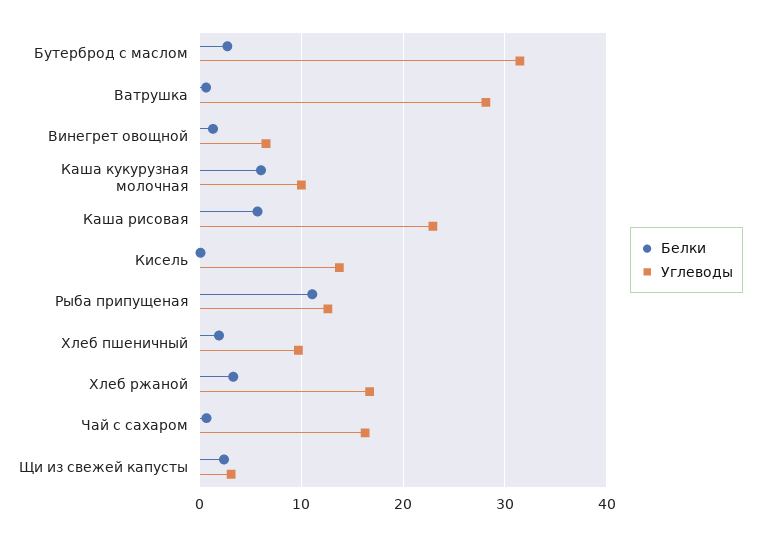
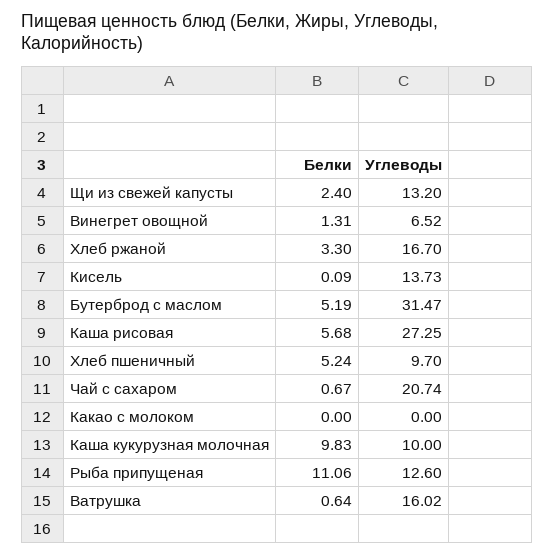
  {
    "Белки": {
-     "Бутерброд с маслом": 3,
+     "Бутерброд с маслом": 5.19,
      "Ватрушка": 0.64,
      "Винегрет овощной": 1.31,
-     "Каша кукурузная молочная": 6,
+     "Каша кукурузная молочная": 9.83,
      "Каша рисовая": 5.68,
      "Кисель": 0.09,
      "Рыба припущеная": 11.06,
-     "Хлеб пшеничный": 2,
+     "Хлеб пшеничный": 5.24,
      "Хлеб ржаной": 3.3,
      "Чай с сахаром": 0.67,
-     "Щи из свежей капусты": 2.4
+     "Щи из свежей капусты": 2.4,
+     "Какао с молоком": 0
    },
    "Углеводы": {
      "Бутерброд с маслом": 31.47,
-     "Ватрушка": 28,
+     "Ватрушка": 16.02,
      "Винегрет овощной": 6.52,
      "Каша кукурузная молочная": 10,
-     "Каша рисовая": 23,
+     "Каша рисовая": 27.25,
      "Кисель": 13.73,
      "Рыба припущеная": 12.6,
      "Хлеб пшеничный": 9.7,
      "Хлеб ржаной": 16.7,
-     "Чай с сахаром": 16,
+     "Чай с сахаром": 20.74,
-     "Щи из свежей капусты": 3
+     "Щи из свежей капусты": 13.2,
+     "Какао с молоком": 0
    }
  }

